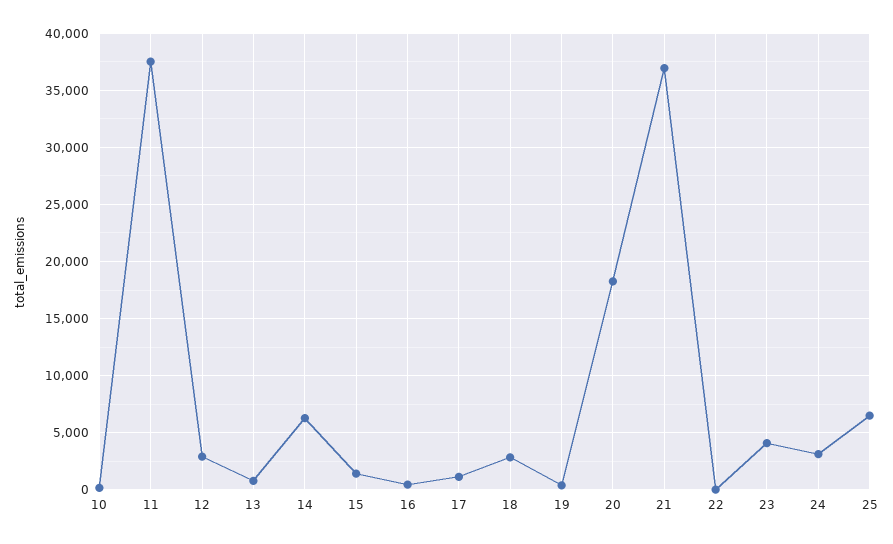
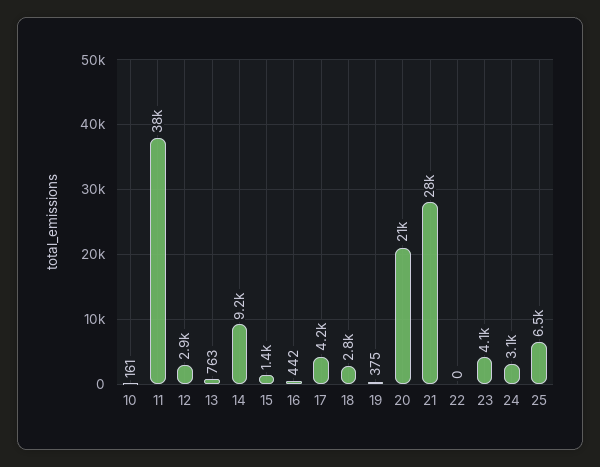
  {
    "10": 161,
    "11": 38000,
    "12": 2900,
    "13": 763,
-   "14": 6000,
+   "14": 9200,
    "15": 1400,
    "16": 442,
-   "17": 1000,
+   "17": 4200,
    "18": 2800,
    "19": 375,
-   "20": 18000,
+   "20": 21000,
-   "21": 37000,
+   "21": 28000,
    "22": 0,
    "23": 4100,
    "24": 3100,
    "25": 6500
  }

